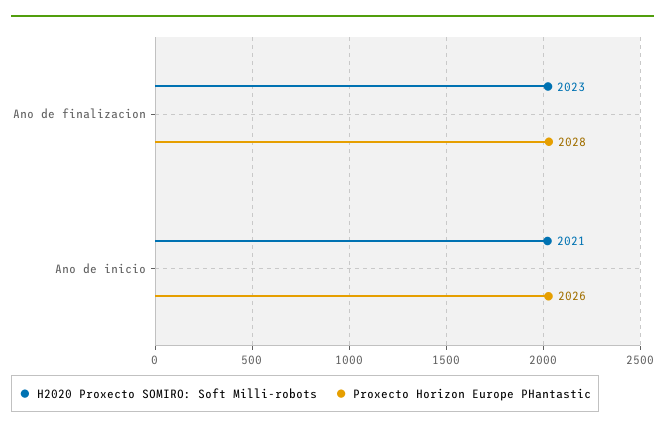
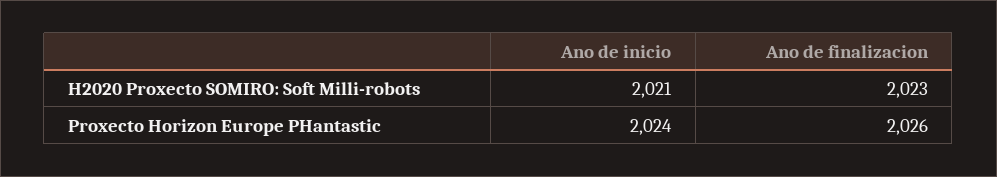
  {
    "H2020 Proxecto SOMIRO: Soft Milli-robots": {
      "Ano de finalizacion": 2023,
      "Ano de inicio": 2021
    },
    "Proxecto Horizon Europe PHantastic": {
-     "Ano de finalizacion": 2028,
+     "Ano de finalizacion": 2026,
-     "Ano de inicio": 2026
+     "Ano de inicio": 2024
    }
  }

